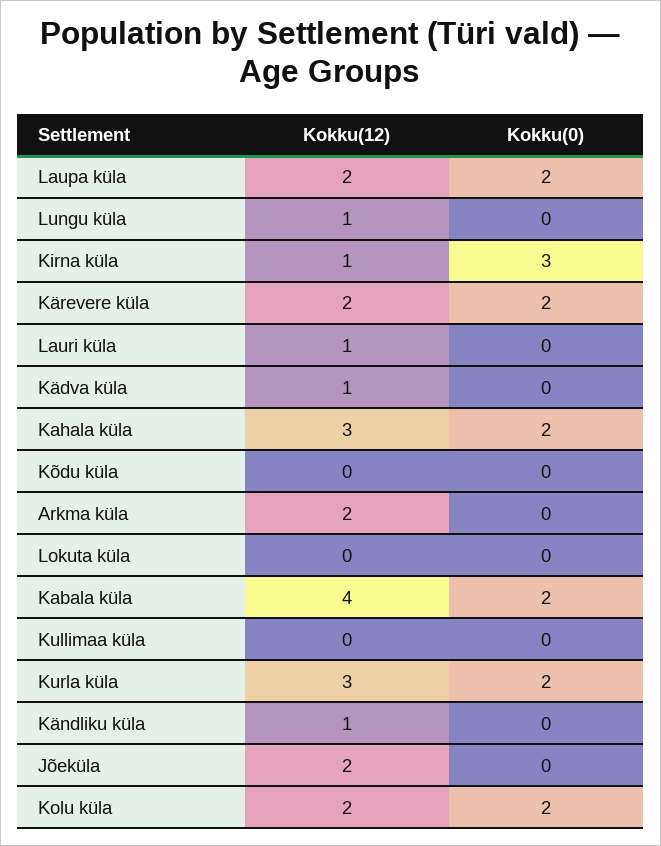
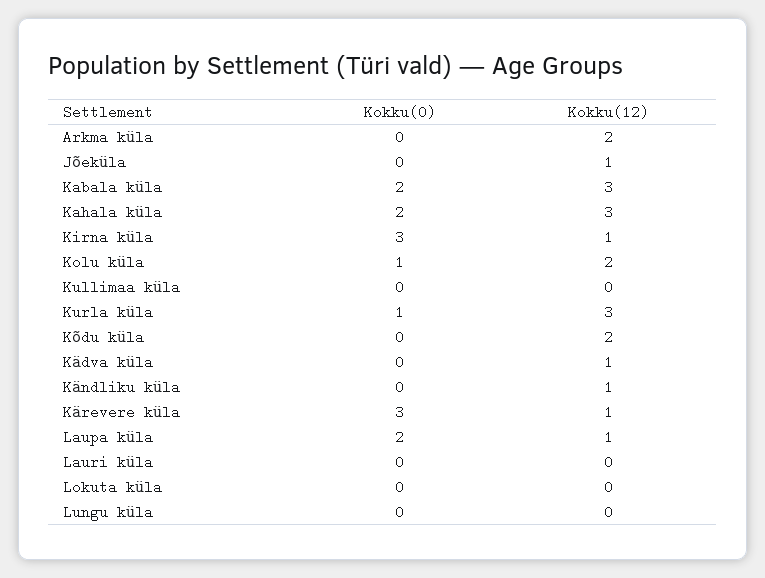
  {
    "Kokku(12)": {
-     "Laupa küla": 2,
+     "Laupa küla": 1,
-     "Lungu küla": 1,
+     "Lungu küla": 0,
      "Kirna küla": 1,
-     "Kärevere küla": 2,
+     "Kärevere küla": 1,
-     "Lauri küla": 1,
+     "Lauri küla": 0,
      "Kädva küla": 1,
      "Kahala küla": 3,
-     "Kõdu küla": 0,
+     "Kõdu küla": 2,
      "Arkma küla": 2,
      "Lokuta küla": 0,
-     "Kabala küla": 4,
+     "Kabala küla": 3,
      "Kullimaa küla": 0,
      "Kurla küla": 3,
      "Kändliku küla": 1,
-     "Jõeküla": 2,
+     "Jõeküla": 1,
      "Kolu küla": 2
    },
    "Kokku(0)": {
      "Laupa küla": 2,
      "Lungu küla": 0,
      "Kirna küla": 3,
-     "Kärevere küla": 2,
+     "Kärevere küla": 3,
      "Lauri küla": 0,
      "Kädva küla": 0,
      "Kahala küla": 2,
      "Kõdu küla": 0,
      "Arkma küla": 0,
      "Lokuta küla": 0,
      "Kabala küla": 2,
      "Kullimaa küla": 0,
-     "Kurla küla": 2,
+     "Kurla küla": 1,
      "Kändliku küla": 0,
      "Jõeküla": 0,
-     "Kolu küla": 2
+     "Kolu küla": 1
    }
  }

